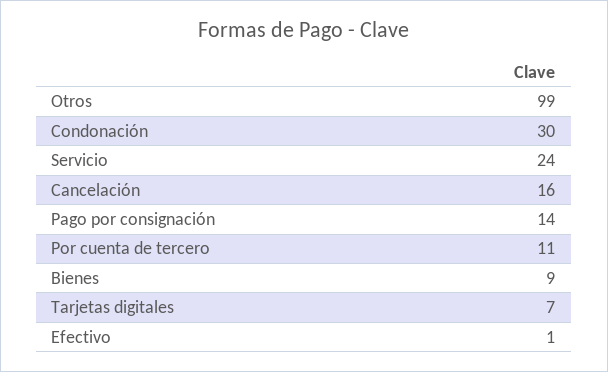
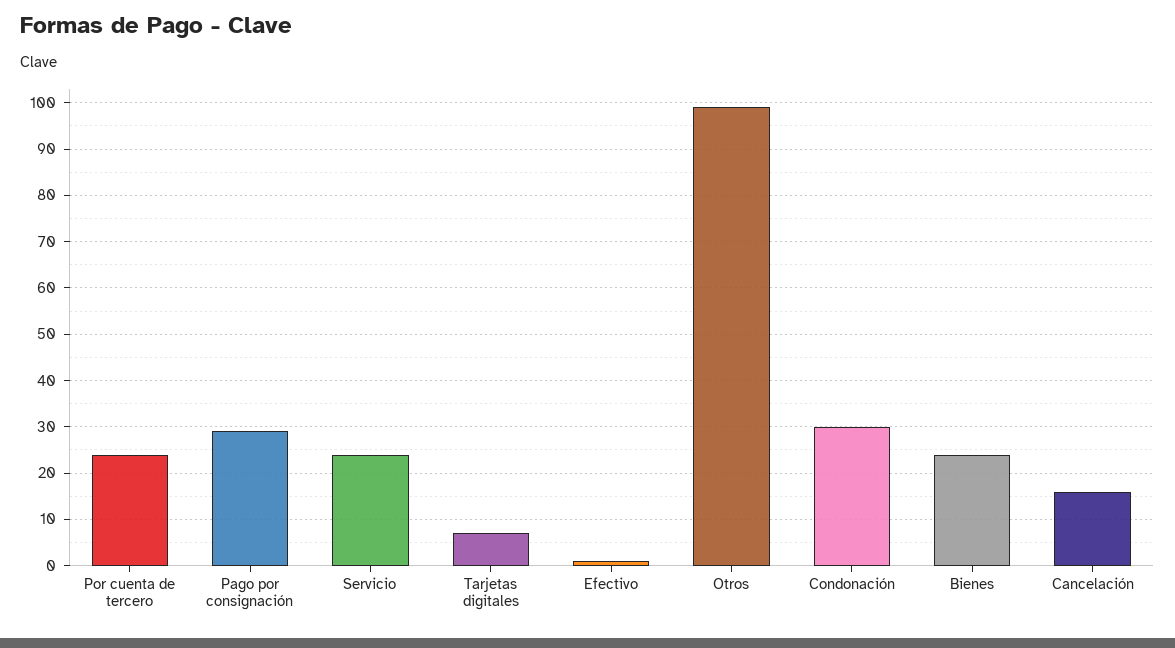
  {
    "Otros": 99,
    "Condonación": 30,
    "Servicio": 24,
    "Cancelación": 16,
-   "Pago por consignación": 14,
+   "Pago por consignación": 30,
-   "Por cuenta de tercero": 11,
+   "Por cuenta de tercero": 25,
-   "Bienes": 9,
+   "Bienes": 25,
    "Tarjetas digitales": 7,
    "Efectivo": 1
  }

